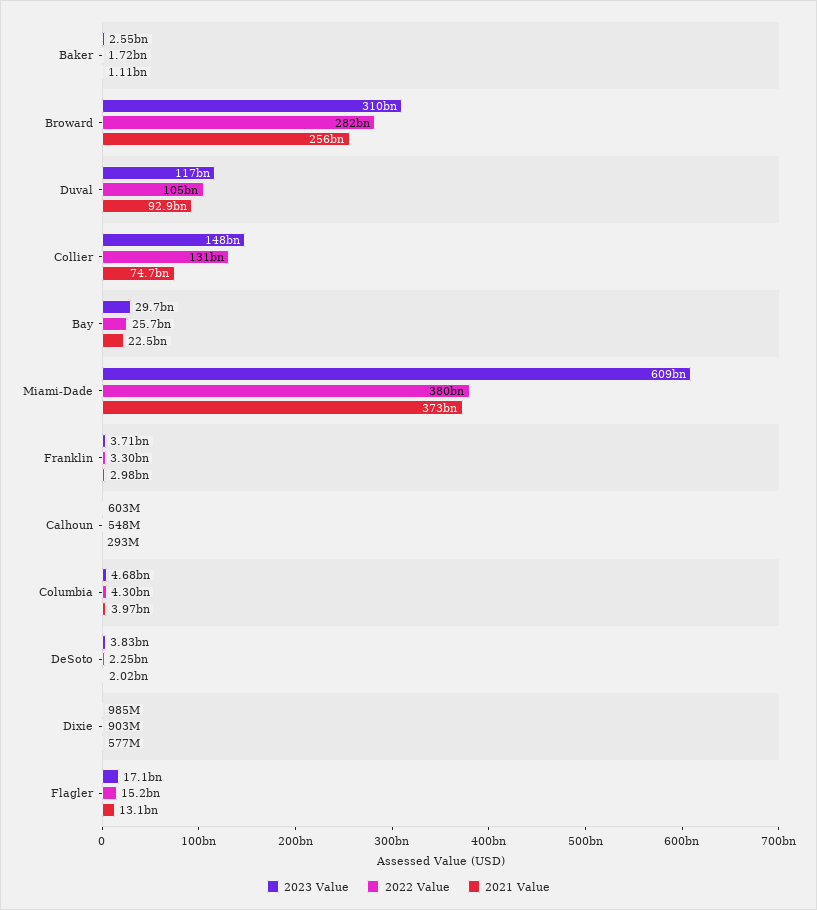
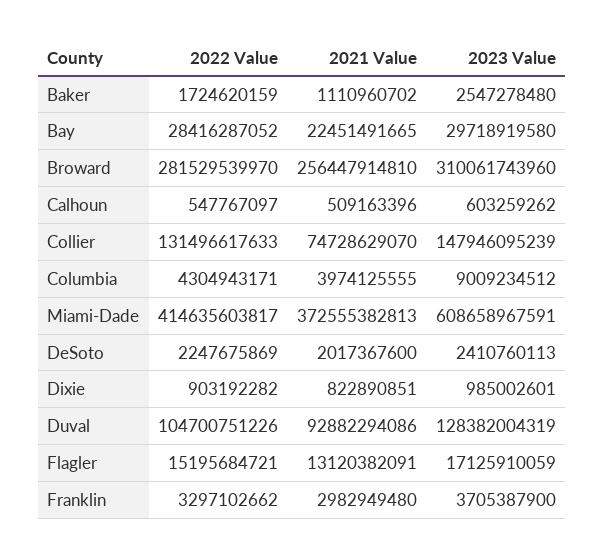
  {
    "2023 Value": {
      "Baker": 2547278480,
      "Broward": 310061743960,
-     "Duval": 117000000000,
+     "Duval": 128382004319,
      "Collier": 147946095239,
      "Bay": 29718919580,
      "Miami-Dade": 608658967591,
      "Franklin": 3705387900,
      "Calhoun": 603259262,
-     "Columbia": 4680000000,
+     "Columbia": 9009234512,
-     "DeSoto": 3830000000,
+     "DeSoto": 2410760113,
      "Dixie": 985002601,
      "Flagler": 17125910059
    },
    "2022 Value": {
      "Baker": 1724620159,
      "Broward": 281529539970,
      "Duval": 104700751226,
      "Collier": 131496617633,
-     "Bay": 25700000000,
+     "Bay": 28416287052,
-     "Miami-Dade": 380000000000,
+     "Miami-Dade": 414635603817,
      "Franklin": 3297102662,
      "Calhoun": 547767097,
      "Columbia": 4304943171,
      "DeSoto": 2247675869,
      "Dixie": 903192282,
      "Flagler": 15195684721
    },
    "2021 Value": {
      "Baker": 1110960702,
      "Broward": 256447914810,
      "Duval": 92882294086,
      "Collier": 74728629070,
      "Bay": 22451491665,
      "Miami-Dade": 372555382813,
      "Franklin": 2982949480,
-     "Calhoun": 293000000,
+     "Calhoun": 509163396,
      "Columbia": 3974125555,
      "DeSoto": 2017367600,
-     "Dixie": 577000000,
+     "Dixie": 822890851,
      "Flagler": 13120382091
    }
  }

